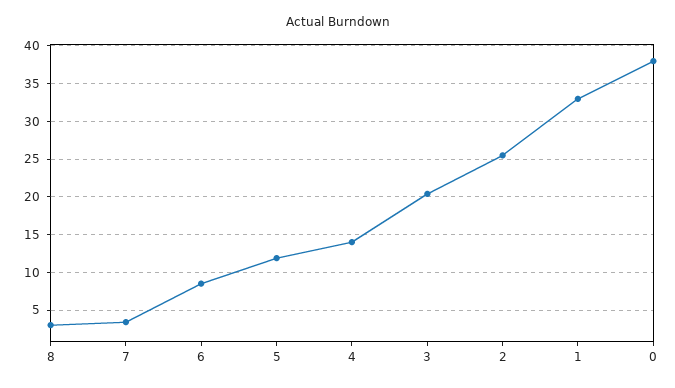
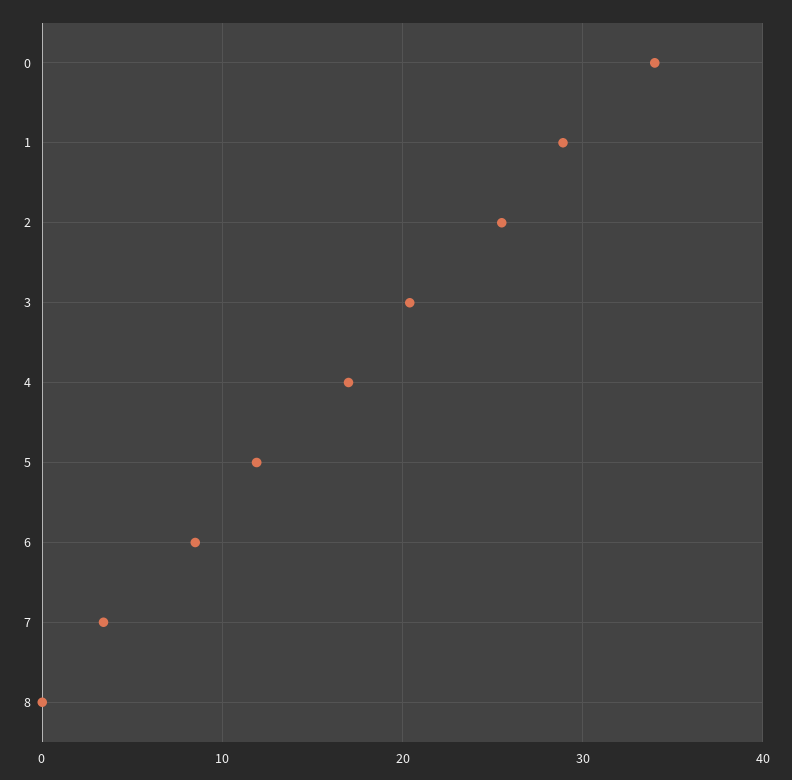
  {
-   "8": 3,
+   "8": 0,
    "7": 3,
    "6": 9,
    "5": 12,
-   "4": 14,
+   "4": 17,
    "3": 20,
    "2": 26,
-   "1": 33,
+   "1": 29,
-   "0": 38
+   "0": 34
  }

